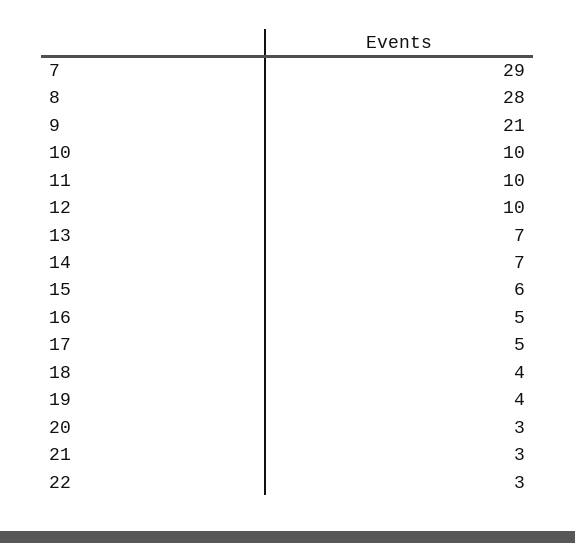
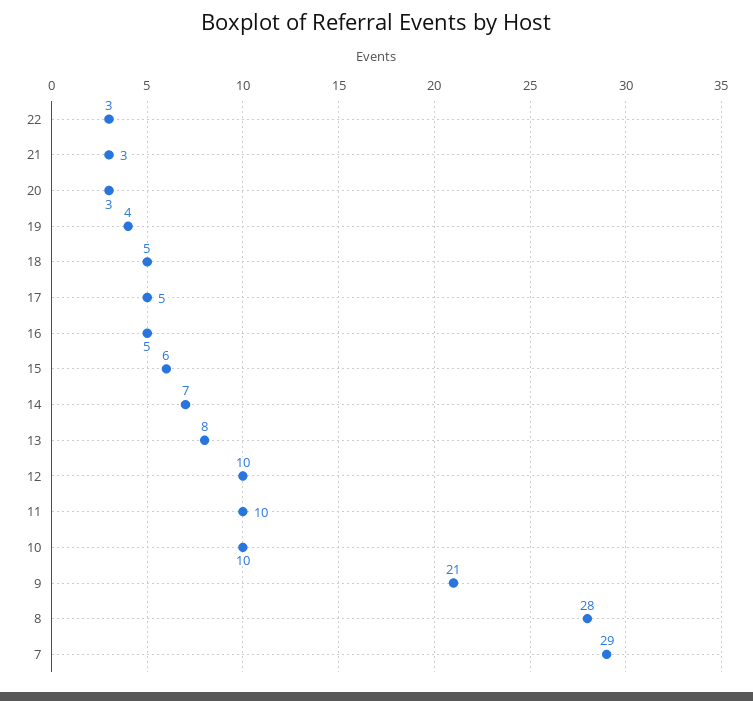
  {
    "7": 29,
    "8": 28,
    "9": 21,
    "10": 10,
    "11": 10,
    "12": 10,
-   "13": 7,
+   "13": 8,
    "14": 7,
    "15": 6,
    "16": 5,
    "17": 5,
-   "18": 4,
+   "18": 5,
    "19": 4,
    "20": 3,
    "21": 3,
    "22": 3
  }

